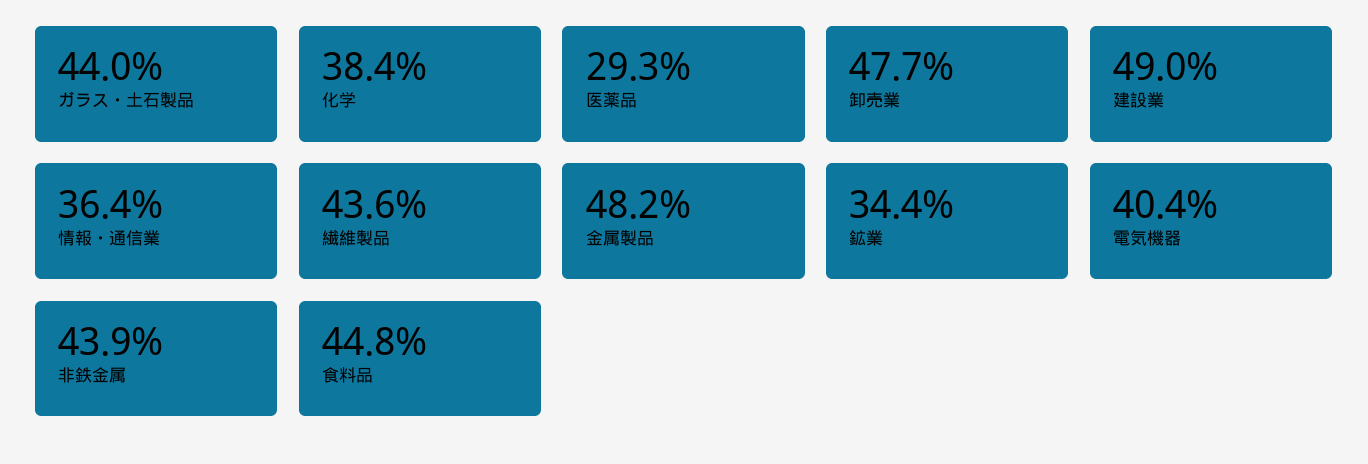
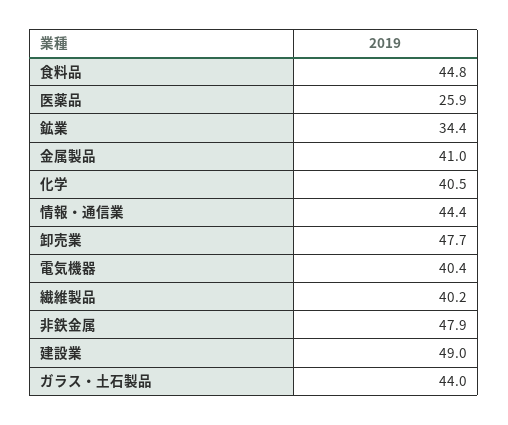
  {
    "ガラス・土石製品": 44,
-   "化学": 38.4,
+   "化学": 40.5,
-   "医薬品": 29.3,
+   "医薬品": 25.9,
    "卸売業": 47.7,
    "建設業": 49,
-   "情報・通信業": 36.4,
+   "情報・通信業": 44.4,
-   "繊維製品": 43.6,
+   "繊維製品": 40.2,
-   "金属製品": 48.2,
+   "金属製品": 41,
    "鉱業": 34.4,
    "電気機器": 40.4,
-   "非鉄金属": 43.9,
+   "非鉄金属": 47.9,
    "食料品": 44.8
  }

